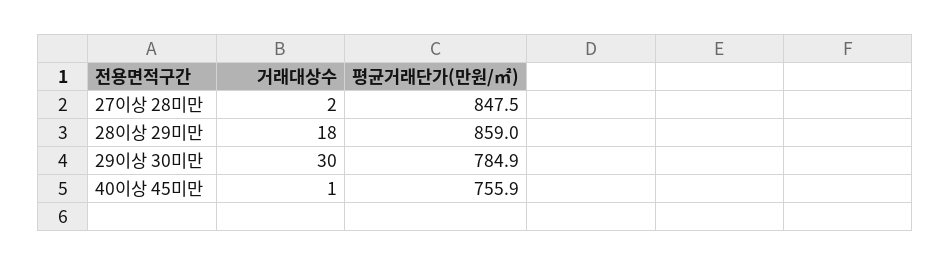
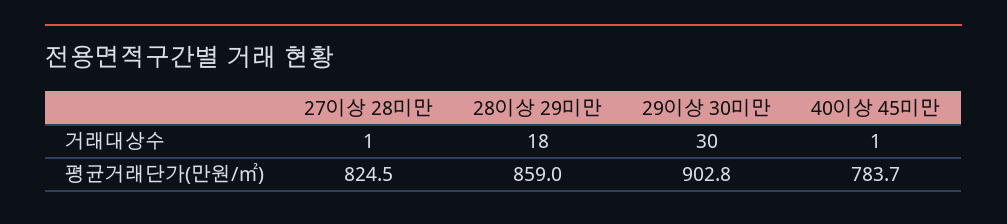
  {
    "거래대상수": {
-     "27이상 28미만": 2,
+     "27이상 28미만": 1,
      "28이상 29미만": 18,
      "29이상 30미만": 30,
      "40이상 45미만": 1
    },
    "평균거래단가(만원/㎡)": {
-     "27이상 28미만": 847.5,
+     "27이상 28미만": 824.5,
      "28이상 29미만": 859,
-     "29이상 30미만": 784.9,
+     "29이상 30미만": 902.8,
-     "40이상 45미만": 755.9
+     "40이상 45미만": 783.7
    }
  }

